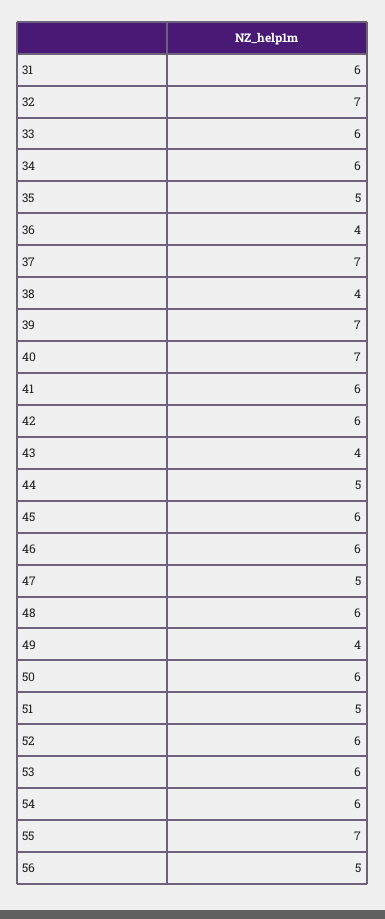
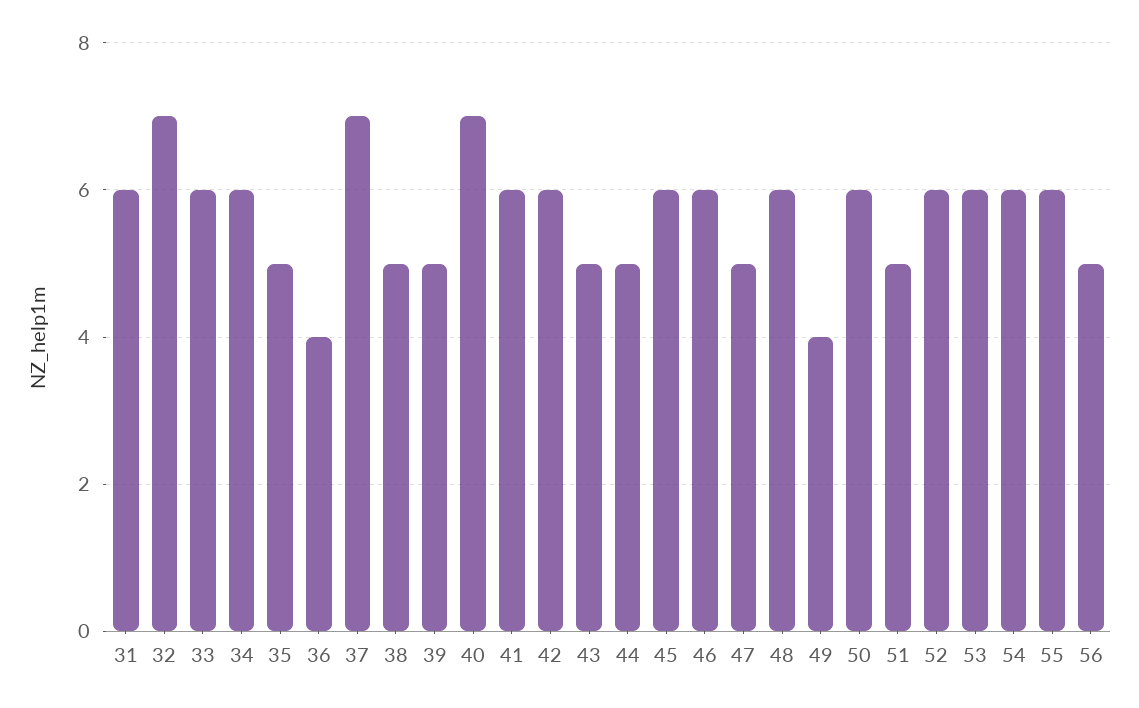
  {
    "31": 6,
    "32": 7,
    "33": 6,
    "34": 6,
    "35": 5,
    "36": 4,
    "37": 7,
-   "38": 4,
+   "38": 5,
-   "39": 7,
+   "39": 5,
    "40": 7,
    "41": 6,
    "42": 6,
-   "43": 4,
+   "43": 5,
    "44": 5,
    "45": 6,
    "46": 6,
    "47": 5,
    "48": 6,
    "49": 4,
    "50": 6,
    "51": 5,
    "52": 6,
    "53": 6,
    "54": 6,
-   "55": 7,
+   "55": 6,
    "56": 5
  }

